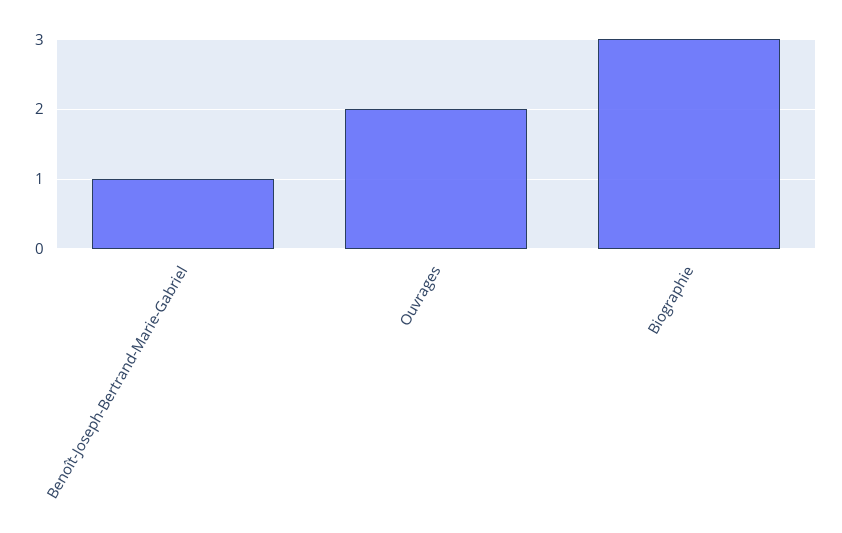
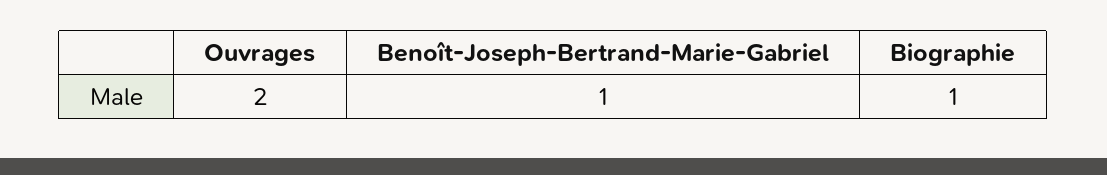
  {
    "Benoît-Joseph-Bertrand-Marie-Gabriel": 1,
    "Ouvrages": 2,
-   "Biographie": 3
+   "Biographie": 1
  }

